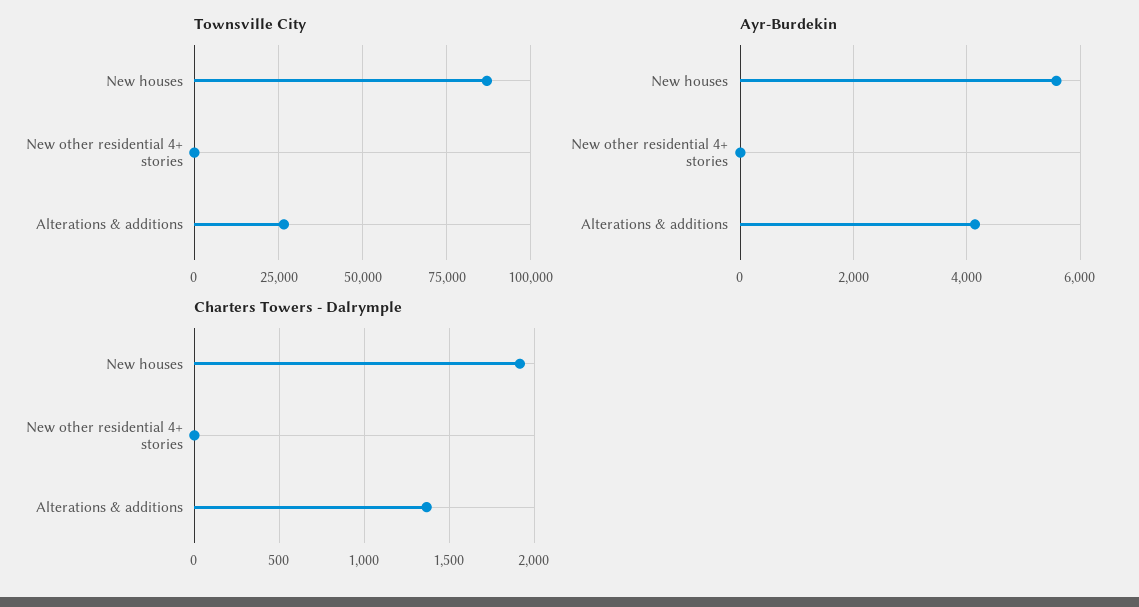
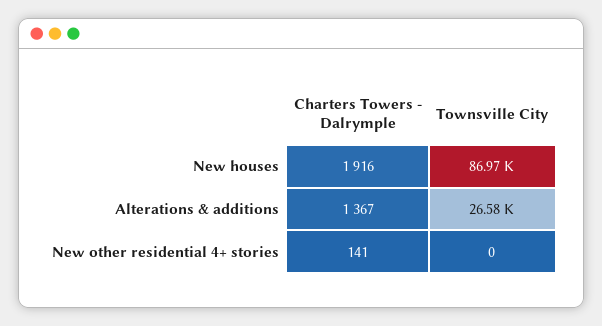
  {
    "Townsville City": {
      "New houses": 86970,
      "New other residential 4+ stories": 0,
      "Alterations & additions": 26580
    },
-   "Ayr-Burdekin": {
-     "New houses": 5600,
-     "New other residential 4+ stories": 0,
-     "Alterations & additions": 4200
-   },
    "Charters Towers - Dalrymple": {
      "New houses": 1916,
-     "New other residential 4+ stories": 0,
+     "New other residential 4+ stories": 141,
      "Alterations & additions": 1367
    }
  }

